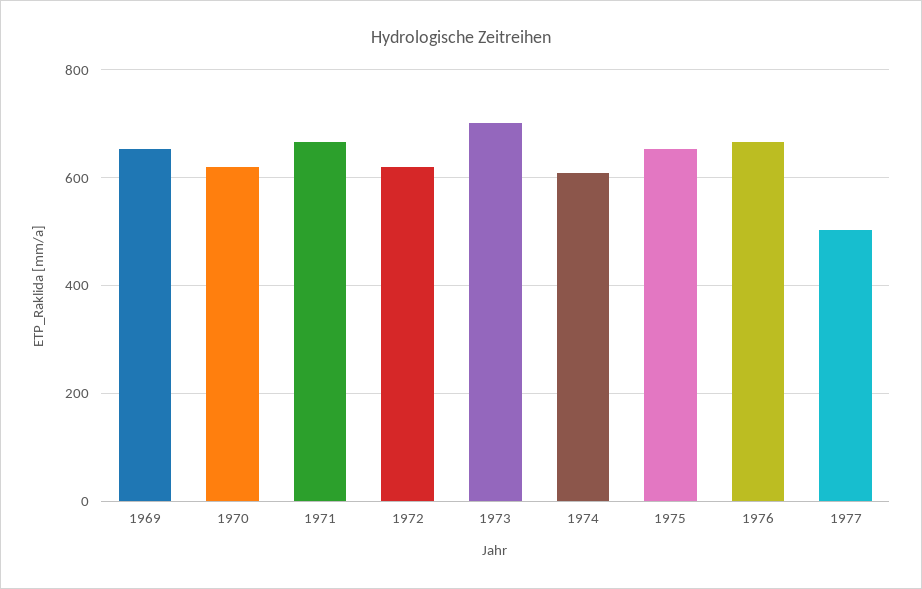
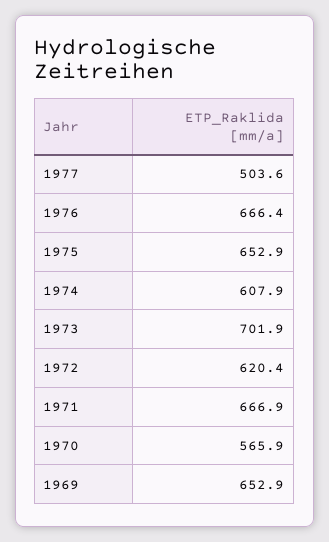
  {
    "1969": 652.9,
-   "1970": 620,
+   "1970": 565.9,
    "1971": 666.9,
    "1972": 620.4,
    "1973": 701.9,
    "1974": 607.9,
    "1975": 652.9,
    "1976": 666.4,
    "1977": 503.6
  }

